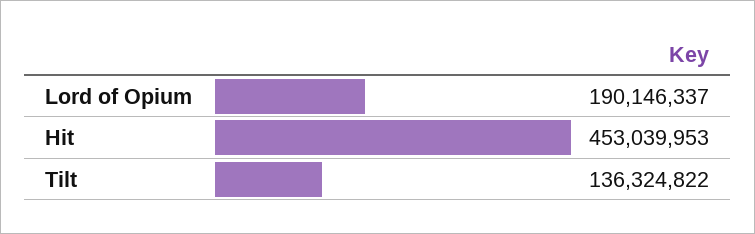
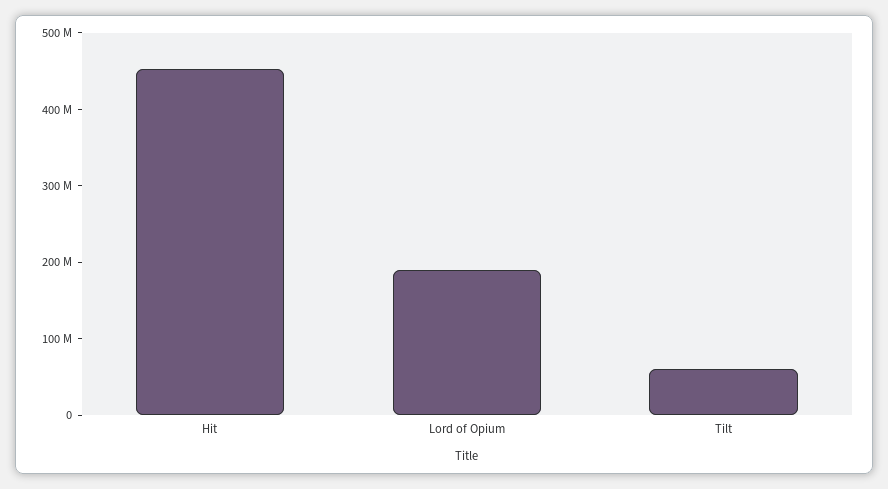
  {
    "Lord of Opium": 190146337,
    "Hit": 453039953,
-   "Tilt": 136324822
+   "Tilt": 60000000
  }

